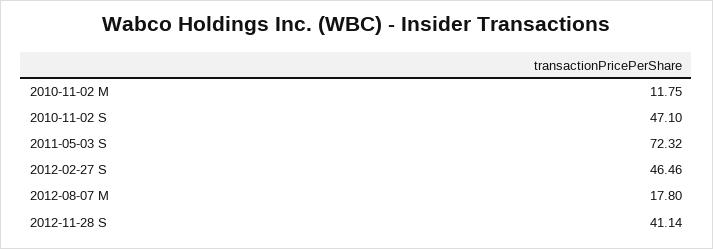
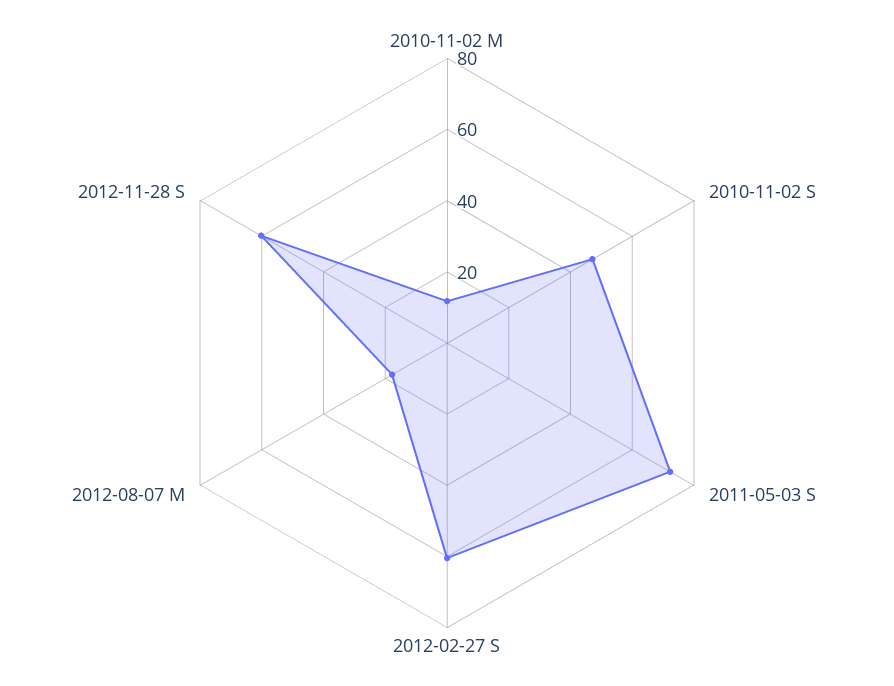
  {
    "2010-11-02 M": 11.75,
    "2010-11-02 S": 47.1,
    "2011-05-03 S": 72.32,
-   "2012-02-27 S": 46.46,
+   "2012-02-27 S": 60,
    "2012-08-07 M": 17.8,
-   "2012-11-28 S": 41.14
+   "2012-11-28 S": 60
  }

